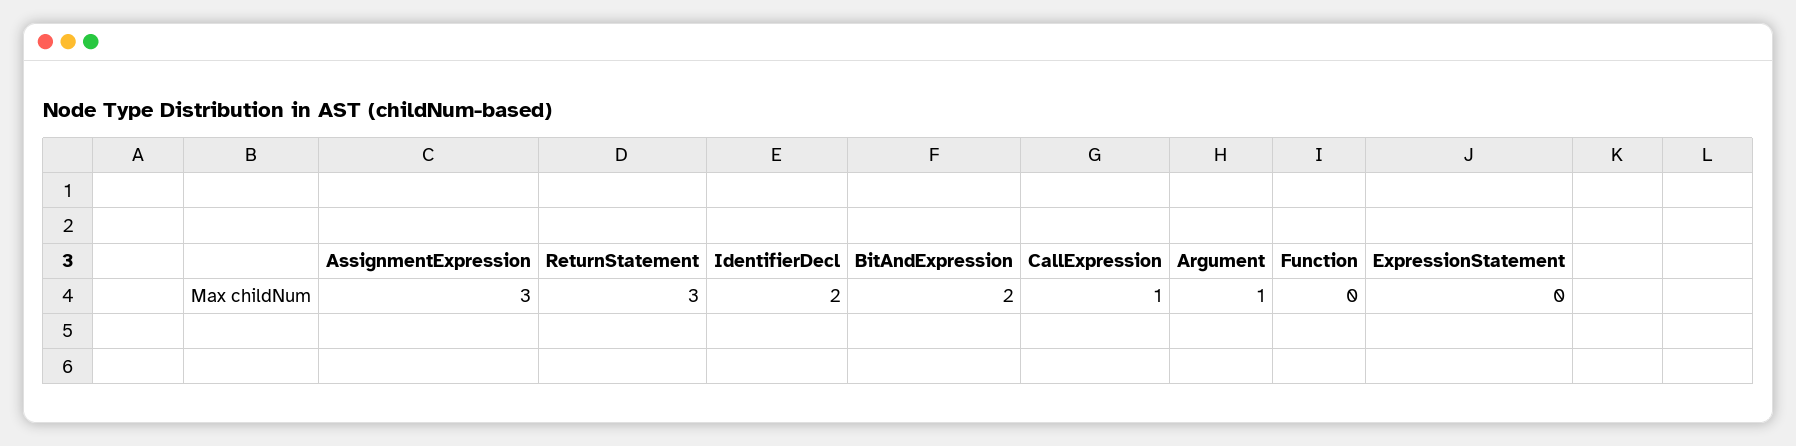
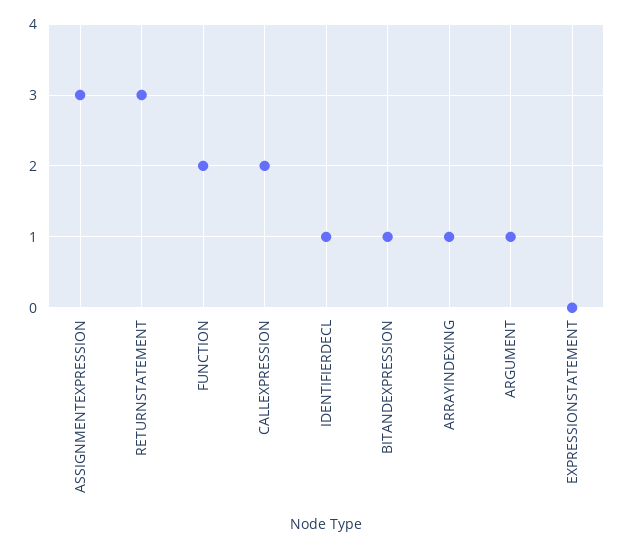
  {
    "AssignmentExpression": 3,
    "ReturnStatement": 3,
-   "IdentifierDecl": 2,
+   "IdentifierDecl": 1,
-   "BitAndExpression": 2,
+   "BitAndExpression": 1,
-   "CallExpression": 1,
+   "CallExpression": 2,
    "Argument": 1,
-   "Function": 0,
+   "Function": 2,
-   "ExpressionStatement": 0
+   "ExpressionStatement": 0,
+   "ARRAYINDEXING": 1
  }

